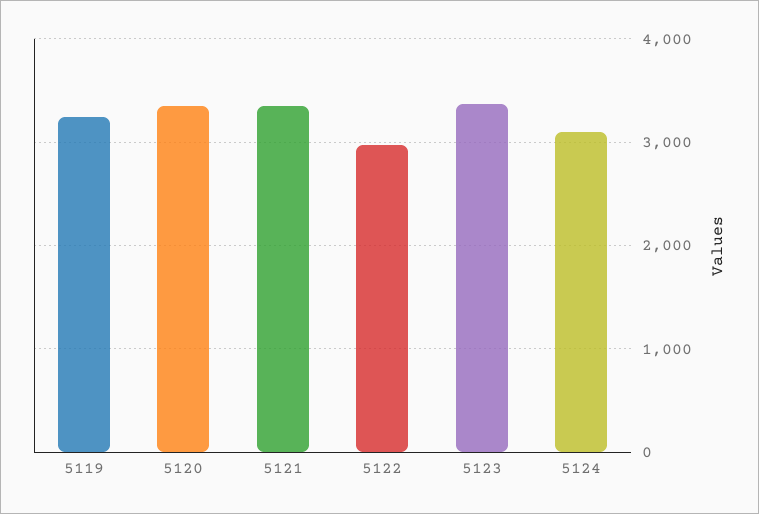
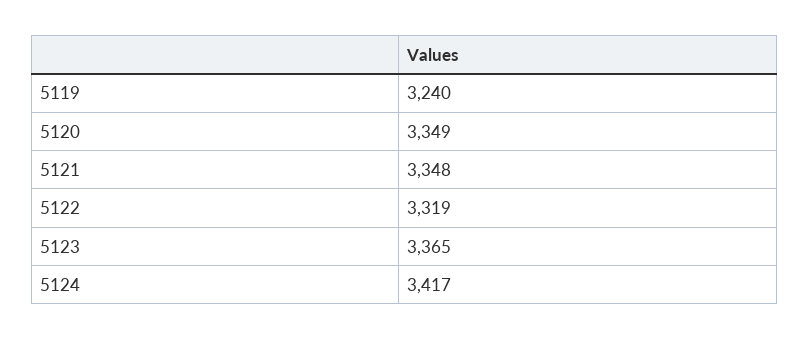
  {
    "5119": 3240,
    "5120": 3349,
    "5121": 3348,
-   "5122": 3000,
+   "5122": 3319,
    "5123": 3365,
-   "5124": 3100
+   "5124": 3417
  }

